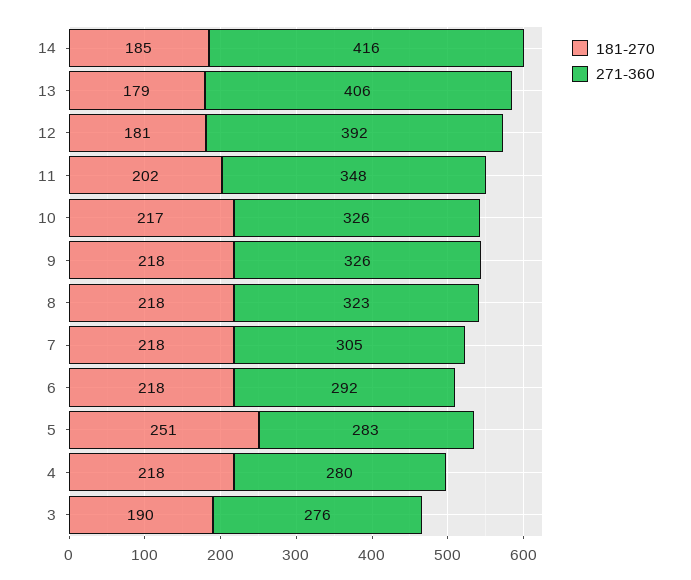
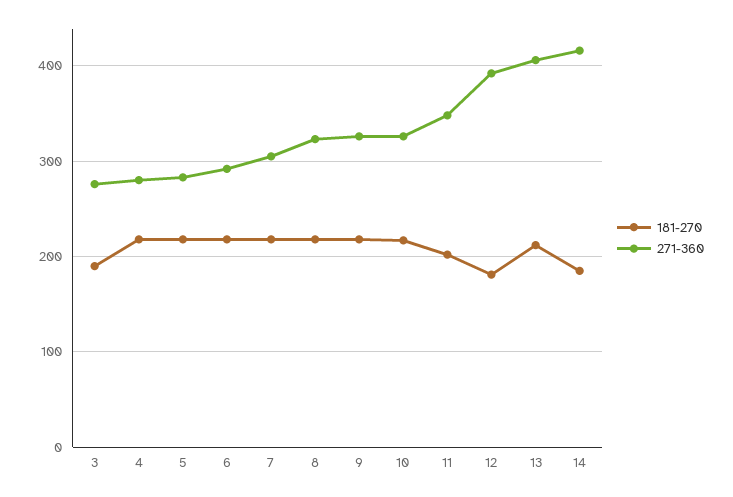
  {
    "181-270": {
      "14": 185,
-     "13": 179,
+     "13": 210,
      "12": 181,
      "11": 202,
      "10": 217,
      "9": 218,
      "8": 218,
      "7": 218,
      "6": 218,
-     "5": 251,
+     "5": 220,
      "4": 218,
      "3": 190
    },
    "271-360": {
      "14": 416,
      "13": 406,
      "12": 392,
      "11": 348,
      "10": 326,
      "9": 326,
      "8": 323,
      "7": 305,
      "6": 292,
      "5": 283,
      "4": 280,
      "3": 276
    }
  }

